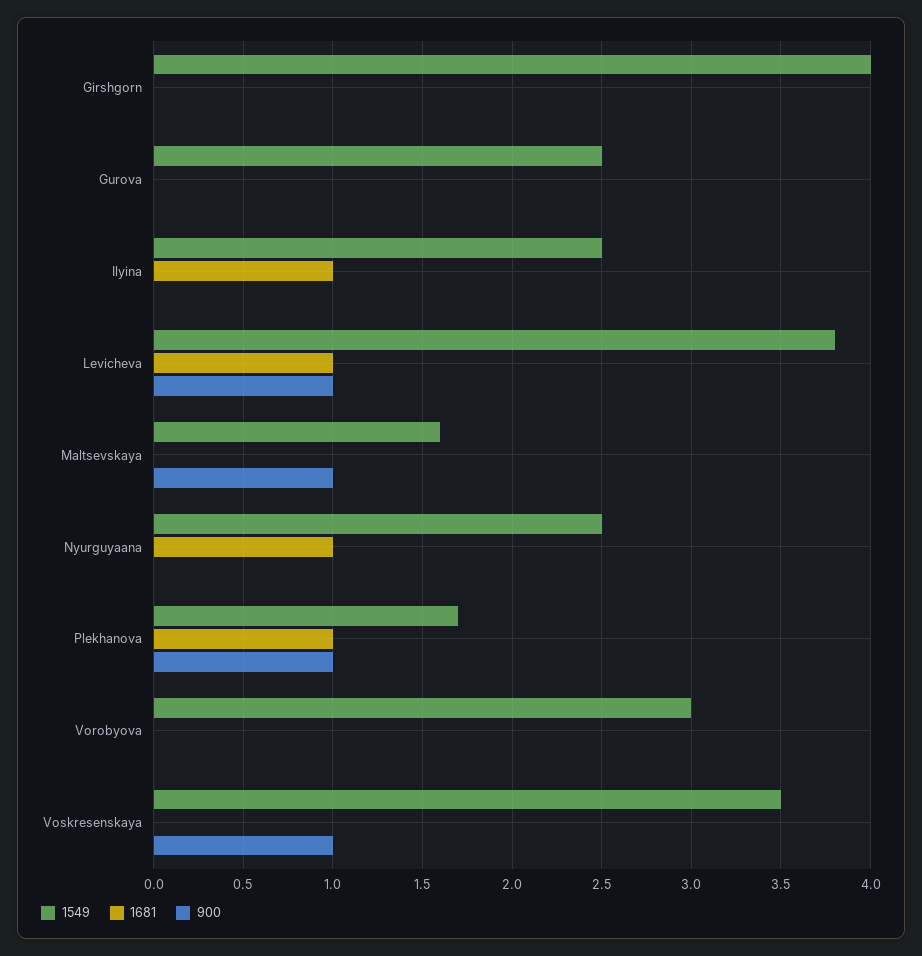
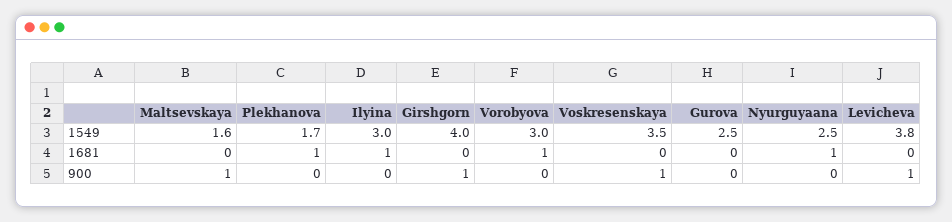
  {
    "1549": {
      "Girshgorn": 4,
      "Gurova": 2.5,
-     "Ilyina": 2.5,
+     "Ilyina": 3,
      "Levicheva": 3.8,
      "Maltsevskaya": 1.6,
      "Nyurguyaana": 2.5,
      "Plekhanova": 1.7,
      "Vorobyova": 3,
      "Voskresenskaya": 3.5
    },
    "1681": {
      "Girshgorn": 0,
      "Gurova": 0,
      "Ilyina": 1,
-     "Levicheva": 1,
+     "Levicheva": 0,
      "Maltsevskaya": 0,
      "Nyurguyaana": 1,
      "Plekhanova": 1,
-     "Vorobyova": 0,
+     "Vorobyova": 1,
      "Voskresenskaya": 0
    },
    "900": {
-     "Girshgorn": 0,
+     "Girshgorn": 1,
      "Gurova": 0,
      "Ilyina": 0,
      "Levicheva": 1,
      "Maltsevskaya": 1,
      "Nyurguyaana": 0,
-     "Plekhanova": 1,
+     "Plekhanova": 0,
      "Vorobyova": 0,
      "Voskresenskaya": 1
    }
  }

